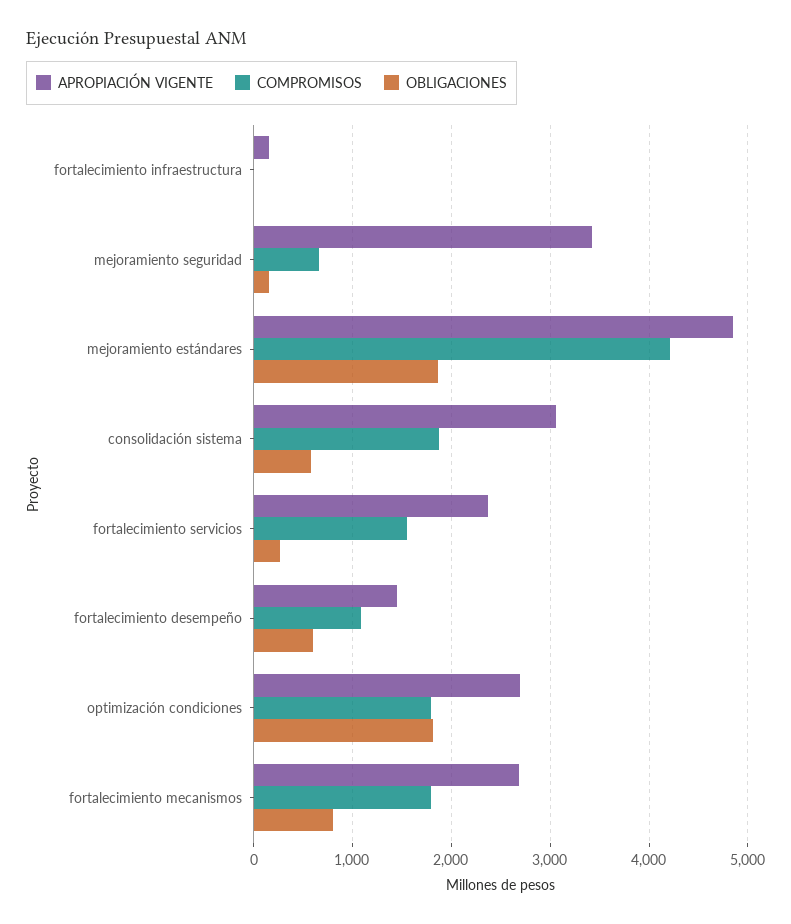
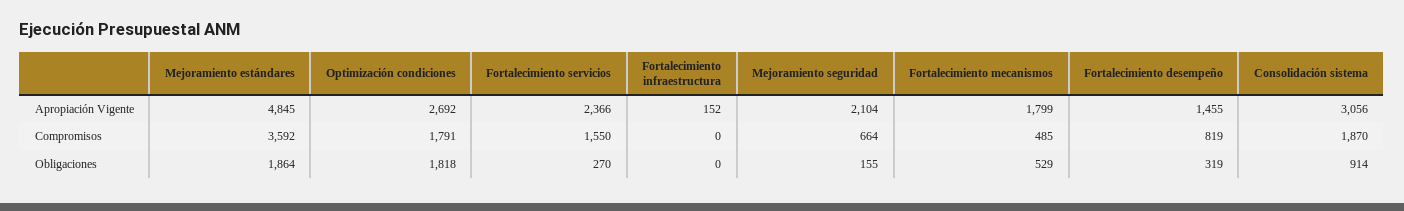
  {
    "APROPIACIÓN VIGENTE": {
      "fortalecimiento infraestructura": 152,
-     "mejoramiento seguridad": 3400,
+     "mejoramiento seguridad": 2104,
      "mejoramiento estándares": 4845,
      "consolidación sistema": 3056,
      "fortalecimiento servicios": 2366,
      "fortalecimiento desempeño": 1455,
      "optimización condiciones": 2692,
-     "fortalecimiento mecanismos": 2700
+     "fortalecimiento mecanismos": 1799
    },
    "COMPROMISOS": {
      "fortalecimiento infraestructura": 0,
      "mejoramiento seguridad": 664,
-     "mejoramiento estándares": 4200,
+     "mejoramiento estándares": 3592,
      "consolidación sistema": 1870,
      "fortalecimiento servicios": 1550,
-     "fortalecimiento desempeño": 1100,
+     "fortalecimiento desempeño": 819,
      "optimización condiciones": 1791,
-     "fortalecimiento mecanismos": 1800
+     "fortalecimiento mecanismos": 485
    },
    "OBLIGACIONES": {
      "fortalecimiento infraestructura": 0,
      "mejoramiento seguridad": 155,
      "mejoramiento estándares": 1864,
-     "consolidación sistema": 600,
+     "consolidación sistema": 914,
      "fortalecimiento servicios": 270,
-     "fortalecimiento desempeño": 600,
+     "fortalecimiento desempeño": 319,
      "optimización condiciones": 1818,
-     "fortalecimiento mecanismos": 800
+     "fortalecimiento mecanismos": 529
    }
  }

